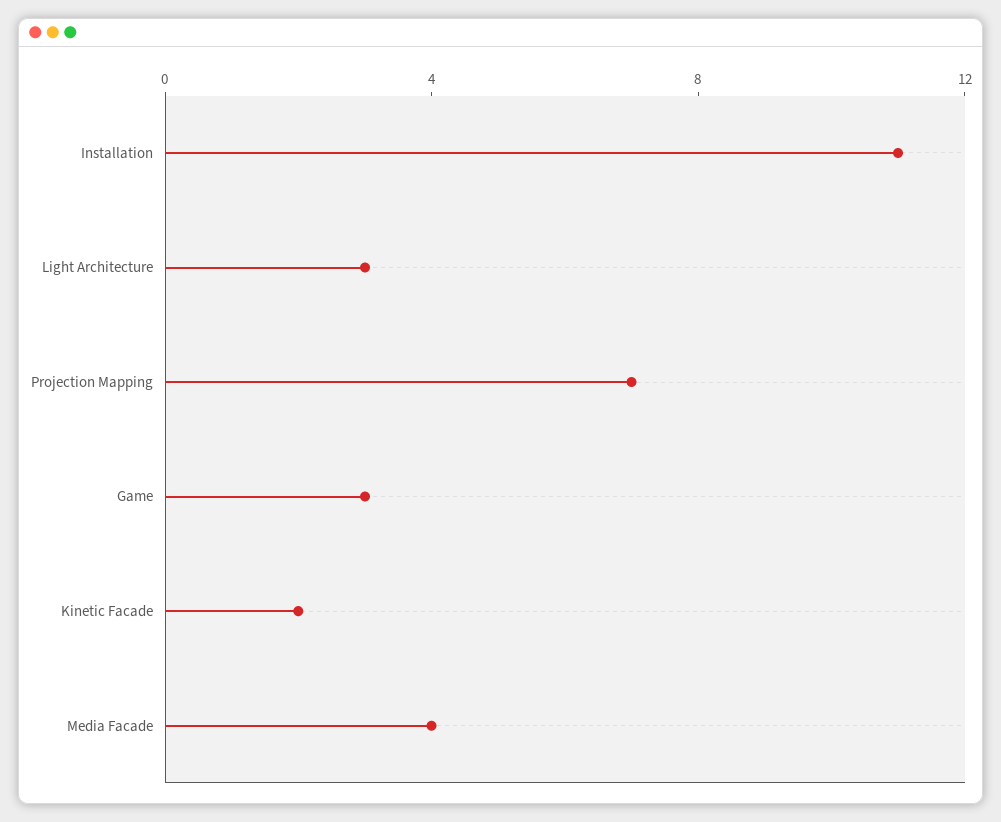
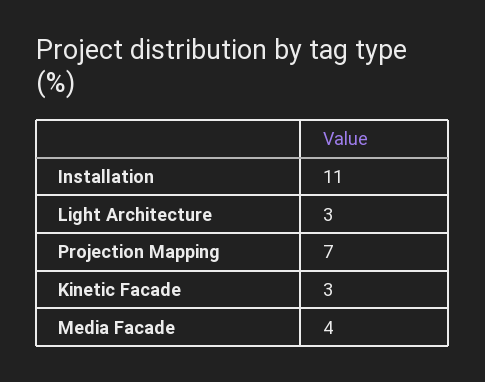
  {
    "Installation": 11,
    "Light Architecture": 3,
    "Projection Mapping": 7,
-   "Game": 3,
-   "Kinetic Facade": 2,
+   "Kinetic Facade": 3,
    "Media Facade": 4
  }

